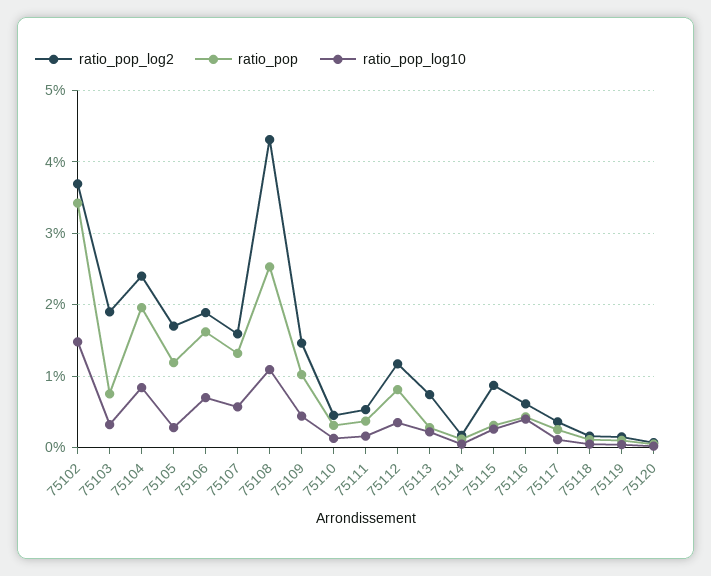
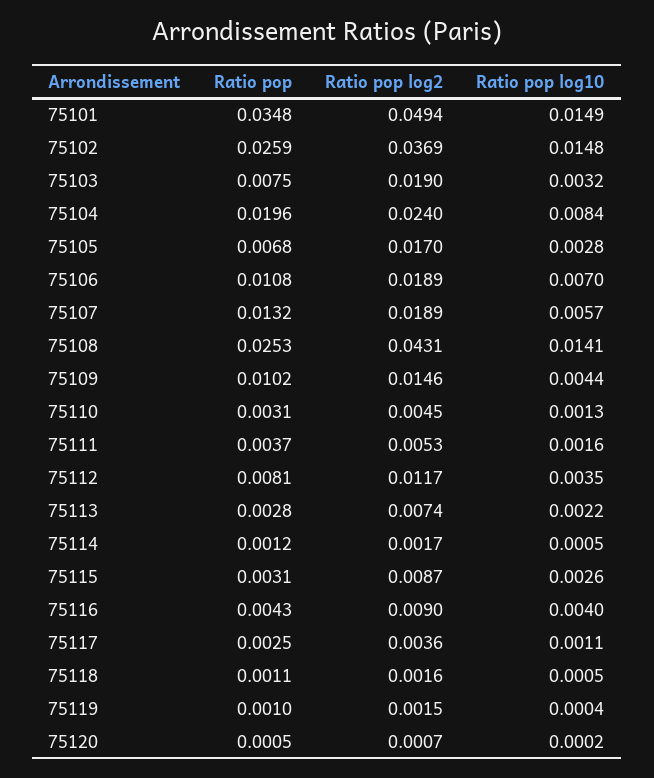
  {
    "ratio_pop_log2": {
      "75102": 0.0369,
      "75103": 0.019,
      "75104": 0.024,
      "75105": 0.017,
      "75106": 0.0189,
-     "75107": 0.016,
+     "75107": 0.0189,
      "75108": 0.0431,
      "75109": 0.0146,
      "75110": 0.0045,
      "75111": 0.0053,
      "75112": 0.0117,
      "75113": 0.0074,
      "75114": 0.0017,
      "75115": 0.0087,
-     "75116": 0.006,
+     "75116": 0.009,
      "75117": 0.0036,
      "75118": 0.0016,
      "75119": 0.0015,
-     "75120": 0.0007
+     "75120": 0.0007,
+     "75101": 0.0494
    },
    "ratio_pop": {
-     "75102": 0.034,
+     "75102": 0.0259,
      "75103": 0.0075,
      "75104": 0.0196,
-     "75105": 0.012,
+     "75105": 0.0068,
-     "75106": 0.016,
+     "75106": 0.0108,
      "75107": 0.0132,
      "75108": 0.0253,
      "75109": 0.0102,
      "75110": 0.0031,
      "75111": 0.0037,
      "75112": 0.0081,
      "75113": 0.0028,
      "75114": 0.0012,
      "75115": 0.0031,
      "75116": 0.0043,
      "75117": 0.0025,
      "75118": 0.0011,
      "75119": 0.001,
-     "75120": 0.0005
+     "75120": 0.0005,
+     "75101": 0.0348
    },
    "ratio_pop_log10": {
      "75102": 0.0148,
      "75103": 0.0032,
      "75104": 0.0084,
      "75105": 0.0028,
      "75106": 0.007,
      "75107": 0.0057,
-     "75108": 0.011,
+     "75108": 0.0141,
      "75109": 0.0044,
      "75110": 0.0013,
      "75111": 0.0016,
      "75112": 0.0035,
      "75113": 0.0022,
      "75114": 0.0005,
      "75115": 0.0026,
      "75116": 0.004,
      "75117": 0.0011,
      "75118": 0.0005,
      "75119": 0.0004,
-     "75120": 0.0002
+     "75120": 0.0002,
+     "75101": 0.0149
    }
  }

